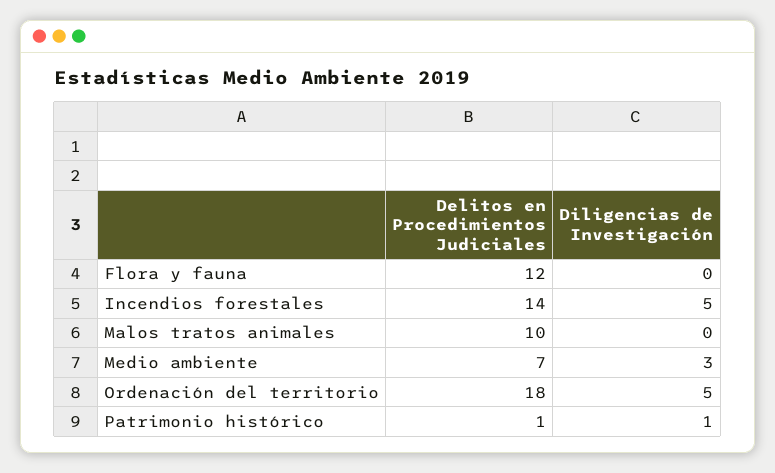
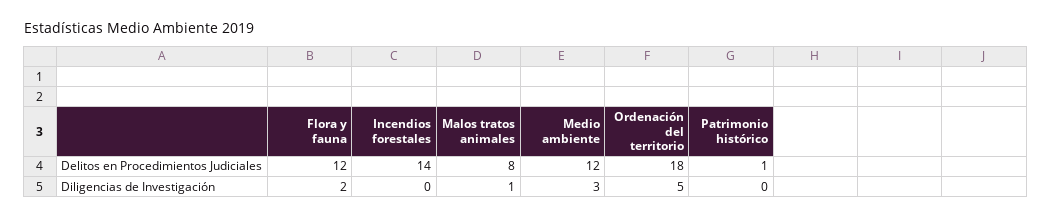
  {
    "Delitos en Procedimientos Judiciales": {
      "Flora y fauna": 12,
      "Incendios forestales": 14,
-     "Malos tratos animales": 10,
+     "Malos tratos animales": 8,
-     "Medio ambiente": 7,
+     "Medio ambiente": 12,
      "Ordenación del territorio": 18,
      "Patrimonio histórico": 1
    },
    "Diligencias de Investigación": {
-     "Flora y fauna": 0,
+     "Flora y fauna": 2,
-     "Incendios forestales": 5,
+     "Incendios forestales": 0,
-     "Malos tratos animales": 0,
+     "Malos tratos animales": 1,
      "Medio ambiente": 3,
      "Ordenación del territorio": 5,
-     "Patrimonio histórico": 1
+     "Patrimonio histórico": 0
    }
  }

